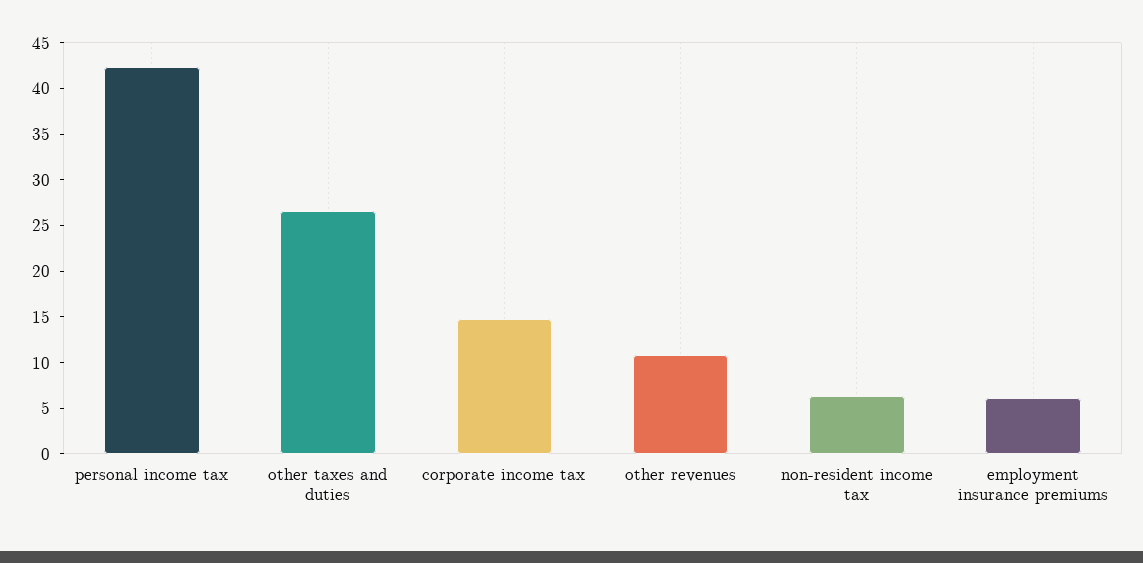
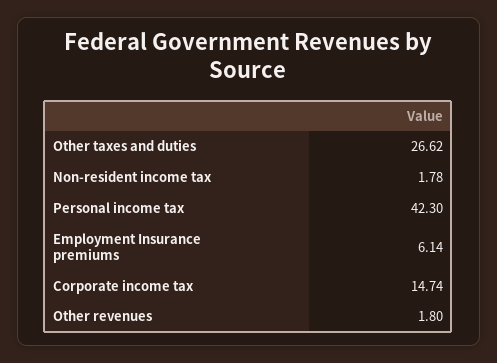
  {
    "personal income tax": 42.3,
    "other taxes and duties": 26.62,
    "corporate income tax": 14.74,
-   "other revenues": 11,
+   "other revenues": 1.8,
-   "non-resident income tax": 6,
+   "non-resident income tax": 1.78,
    "employment insurance premiums": 6.14
  }

